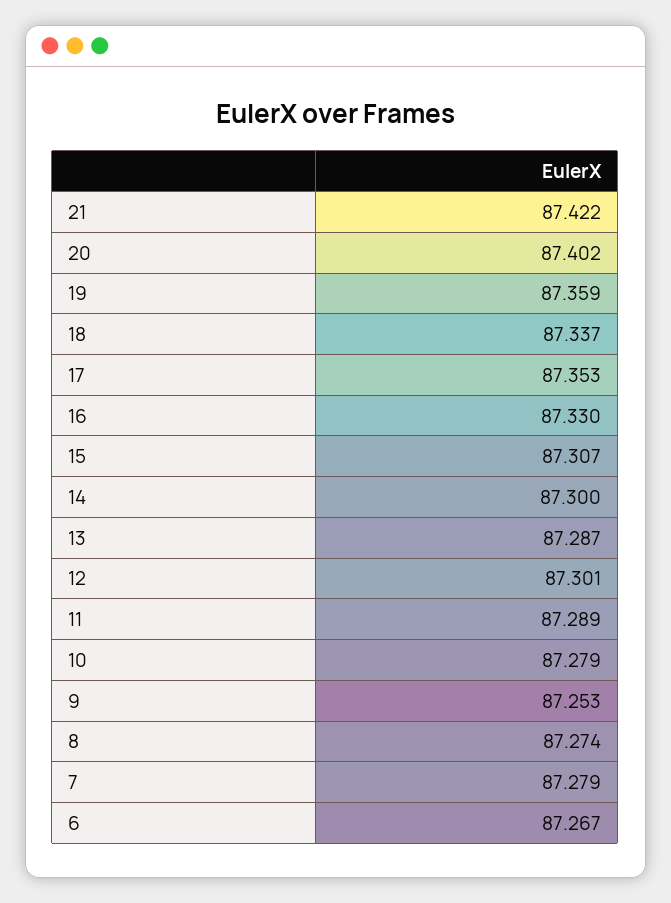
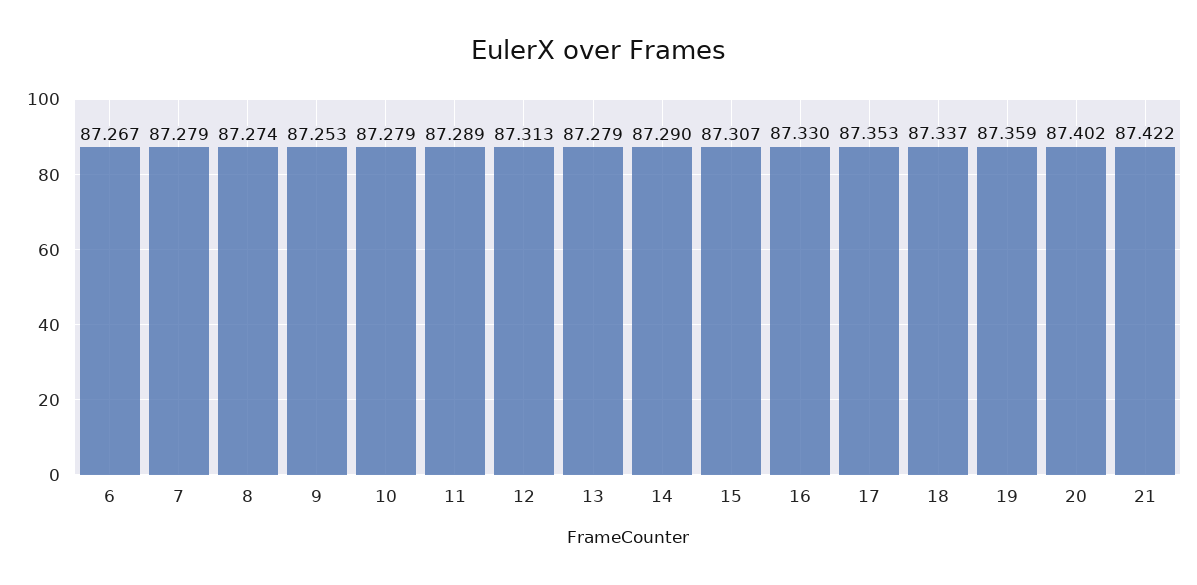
  {
    "21": 87.422,
    "20": 87.402,
    "19": 87.359,
    "18": 87.337,
    "17": 87.353,
    "16": 87.33,
    "15": 87.307,
-   "14": 87.3,
+   "14": 87.29,
-   "13": 87.287,
+   "13": 87.279,
-   "12": 87.301,
+   "12": 87.313,
    "11": 87.289,
    "10": 87.279,
    "9": 87.253,
    "8": 87.274,
    "7": 87.279,
    "6": 87.267
  }

